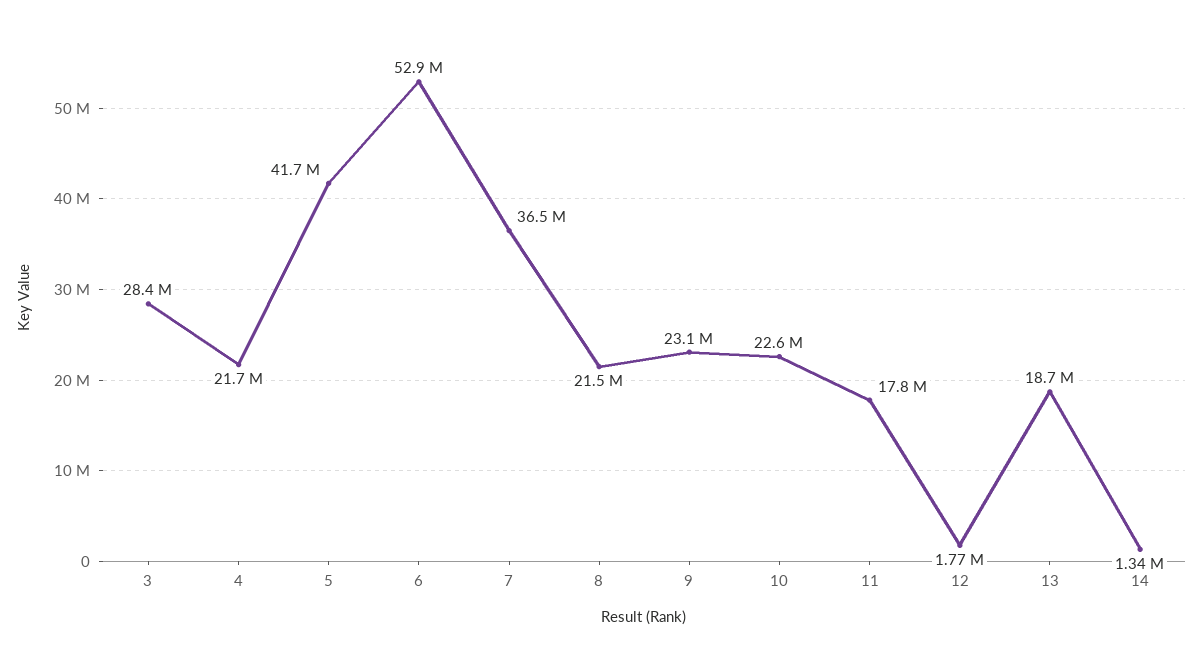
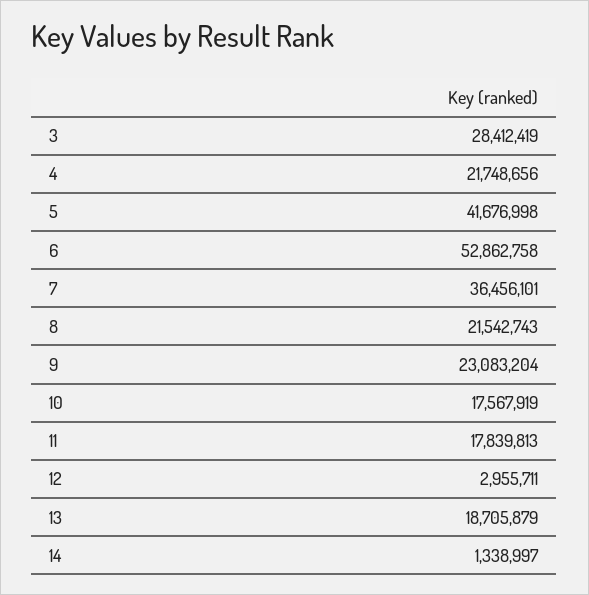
  {
    "3": 28412419,
    "4": 21748656,
    "5": 41676998,
    "6": 52862758,
    "7": 36456101,
    "8": 21542743,
    "9": 23083204,
-   "10": 22600000,
+   "10": 17567919,
    "11": 17839813,
-   "12": 1770000,
+   "12": 2955711,
    "13": 18705879,
    "14": 1338997
  }

